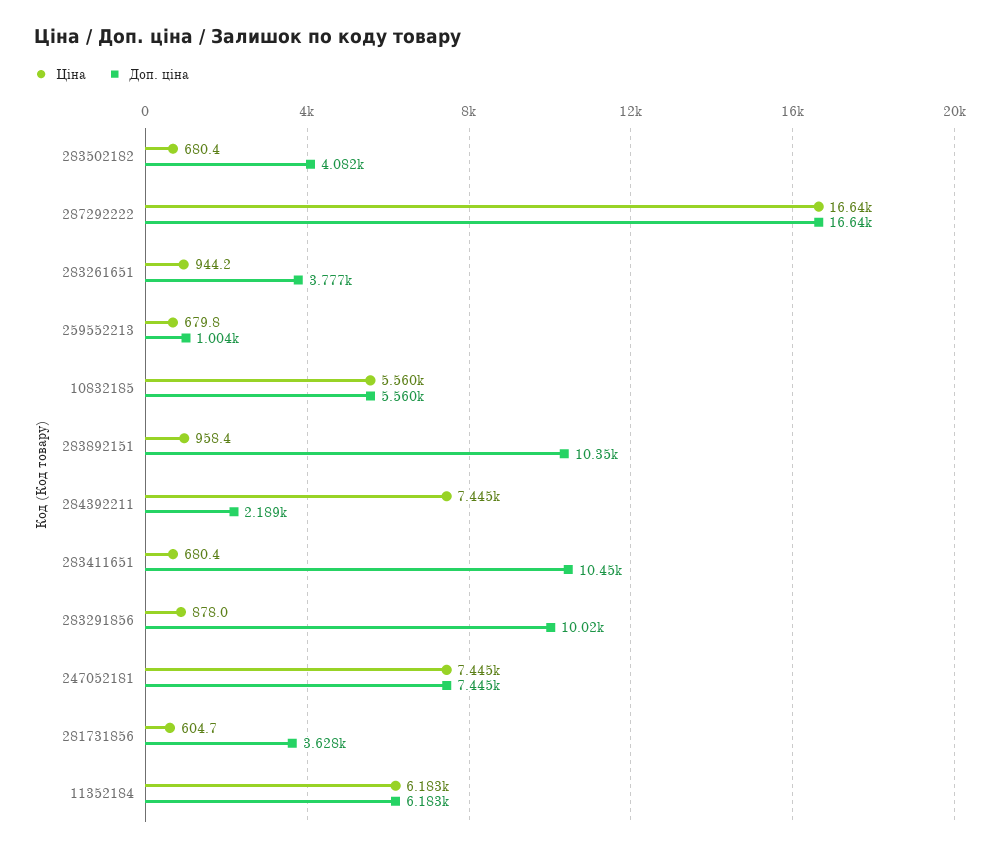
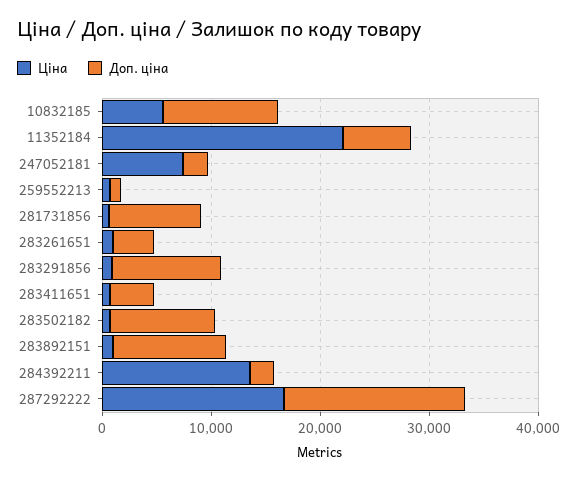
  {
    "Ціна": {
      "283502182": 680.4,
      "287292222": 16640,
      "283261651": 944.2,
      "259552213": 679.8,
      "10832185": 5560,
      "283892151": 958.4,
-     "284392211": 7445,
+     "284392211": 14000,
      "283411651": 680.4,
      "283291856": 878,
      "247052181": 7445,
      "281731856": 604.7,
-     "11352184": 6183
+     "11352184": 22000
    },
    "Доп. ціна": {
-     "283502182": 4082,
+     "283502182": 10000,
      "287292222": 16640,
      "283261651": 3777,
      "259552213": 1004,
-     "10832185": 5560,
+     "10832185": 10000,
      "283892151": 10350,
      "284392211": 2189,
-     "283411651": 10450,
+     "283411651": 4000,
      "283291856": 10020,
-     "247052181": 7445,
+     "247052181": 2000,
-     "281731856": 3628,
+     "281731856": 8000,
      "11352184": 6183
    }
  }

